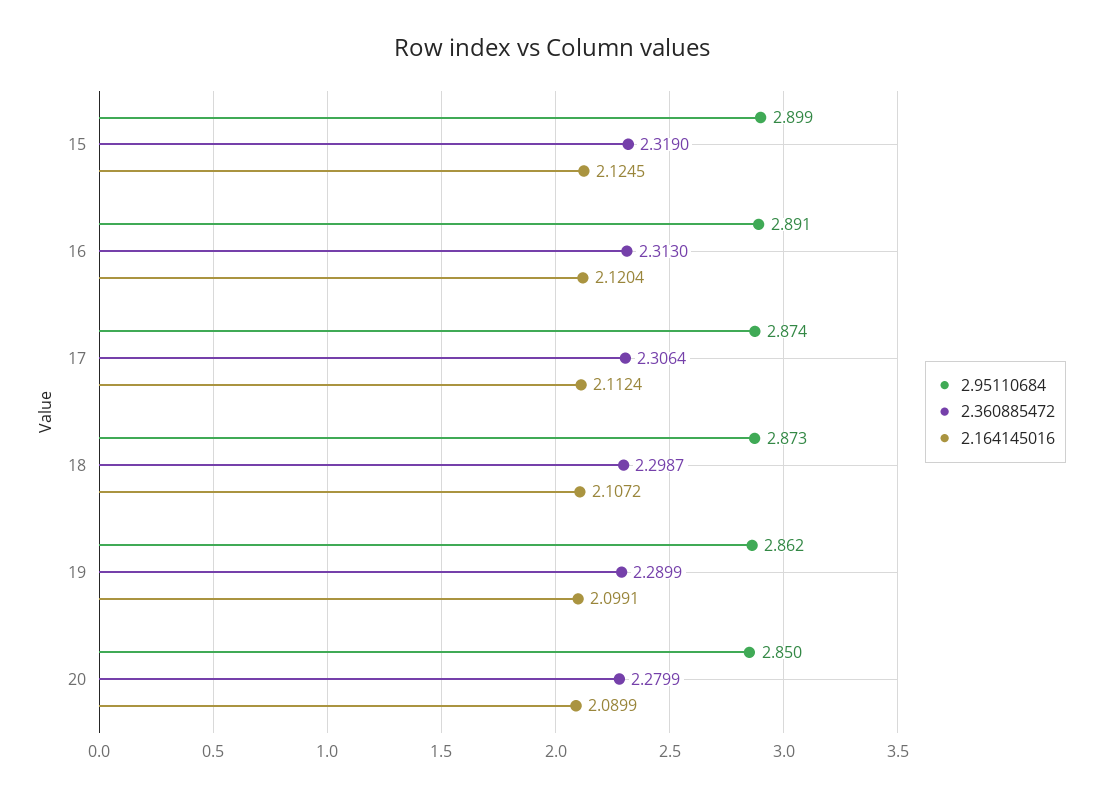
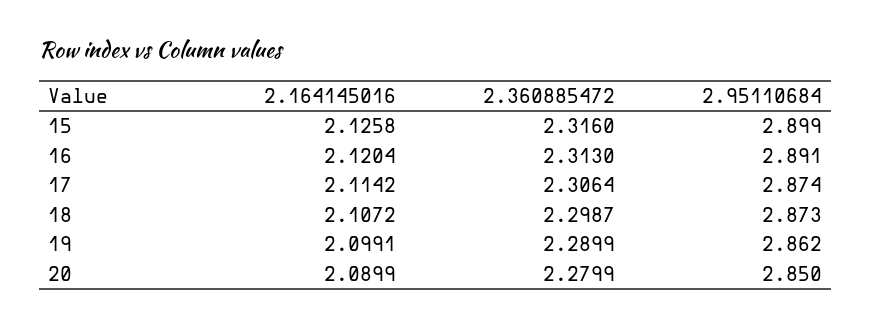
  {
    "2.95110684": {
      "15": 2.899,
      "16": 2.891,
      "17": 2.874,
      "18": 2.873,
      "19": 2.862,
      "20": 2.85
    },
    "2.360885472": {
-     "15": 2.319,
+     "15": 2.316,
      "16": 2.313,
      "17": 2.3064,
      "18": 2.2987,
      "19": 2.2899,
      "20": 2.2799
    },
    "2.164145016": {
-     "15": 2.1245,
+     "15": 2.1258,
      "16": 2.1204,
-     "17": 2.1124,
+     "17": 2.1142,
      "18": 2.1072,
      "19": 2.0991,
      "20": 2.0899
    }
  }

